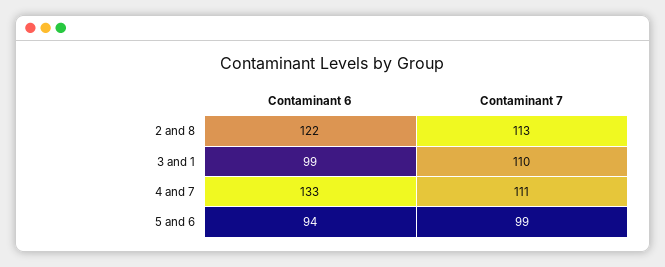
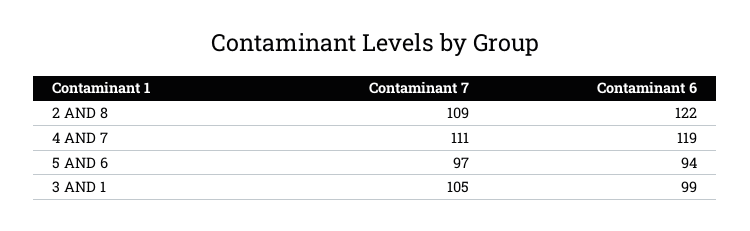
  {
    "Contaminant 6": {
      "2 and 8": 122,
      "3 and 1": 99,
-     "4 and 7": 133,
+     "4 and 7": 119,
      "5 and 6": 94
    },
    "Contaminant 7": {
-     "2 and 8": 113,
+     "2 and 8": 109,
-     "3 and 1": 110,
+     "3 and 1": 105,
      "4 and 7": 111,
-     "5 and 6": 99
+     "5 and 6": 97
    }
  }

